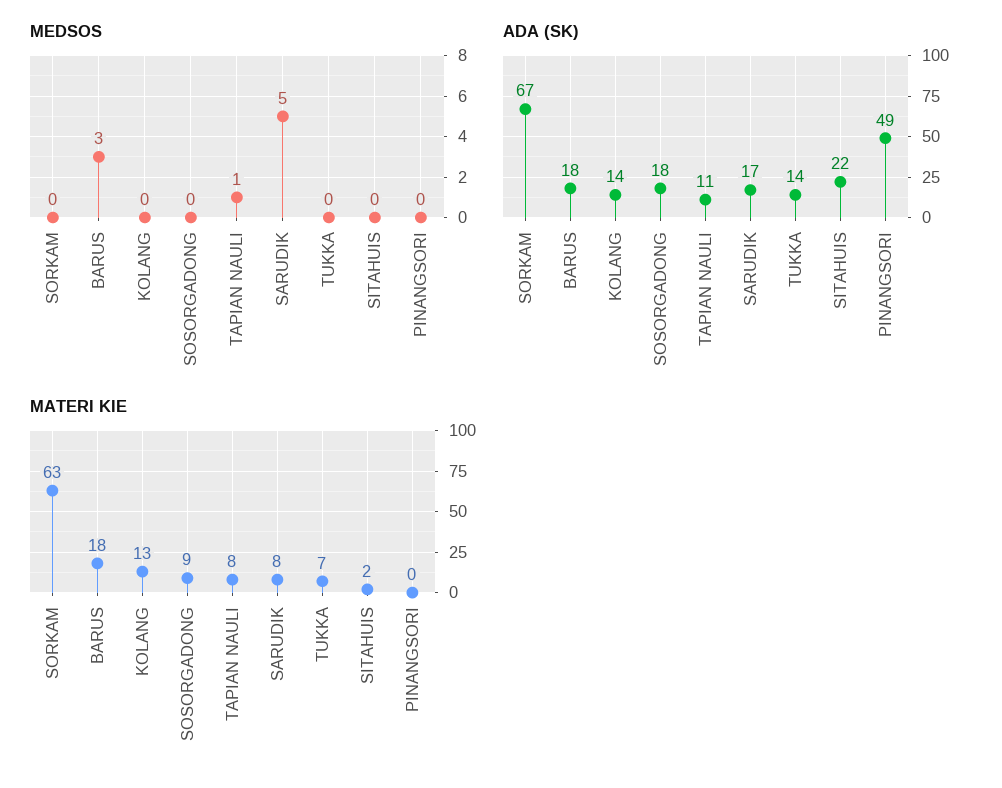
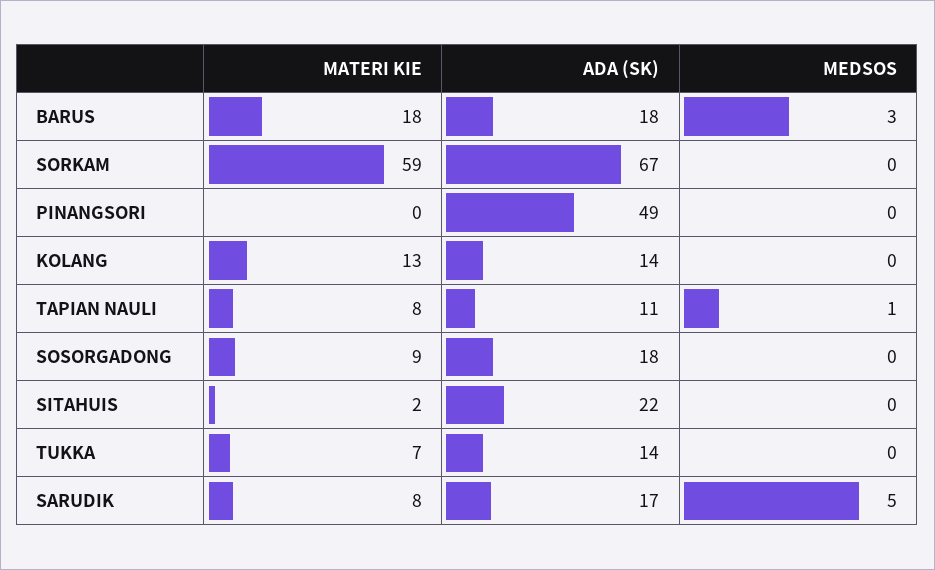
  {
    "MEDSOS": {
      "SORKAM": 0,
      "BARUS": 3,
      "KOLANG": 0,
      "SOSORGADONG": 0,
      "TAPIAN NAULI": 1,
      "SARUDIK": 5,
      "TUKKA": 0,
      "SITAHUIS": 0,
      "PINANGSORI": 0
    },
    "ADA (SK)": {
      "SORKAM": 67,
      "BARUS": 18,
      "KOLANG": 14,
      "SOSORGADONG": 18,
      "TAPIAN NAULI": 11,
      "SARUDIK": 17,
      "TUKKA": 14,
      "SITAHUIS": 22,
      "PINANGSORI": 49
    },
    "MATERI KIE": {
-     "SORKAM": 63,
+     "SORKAM": 59,
      "BARUS": 18,
      "KOLANG": 13,
      "SOSORGADONG": 9,
      "TAPIAN NAULI": 8,
      "SARUDIK": 8,
      "TUKKA": 7,
      "SITAHUIS": 2,
      "PINANGSORI": 0
    }
  }

